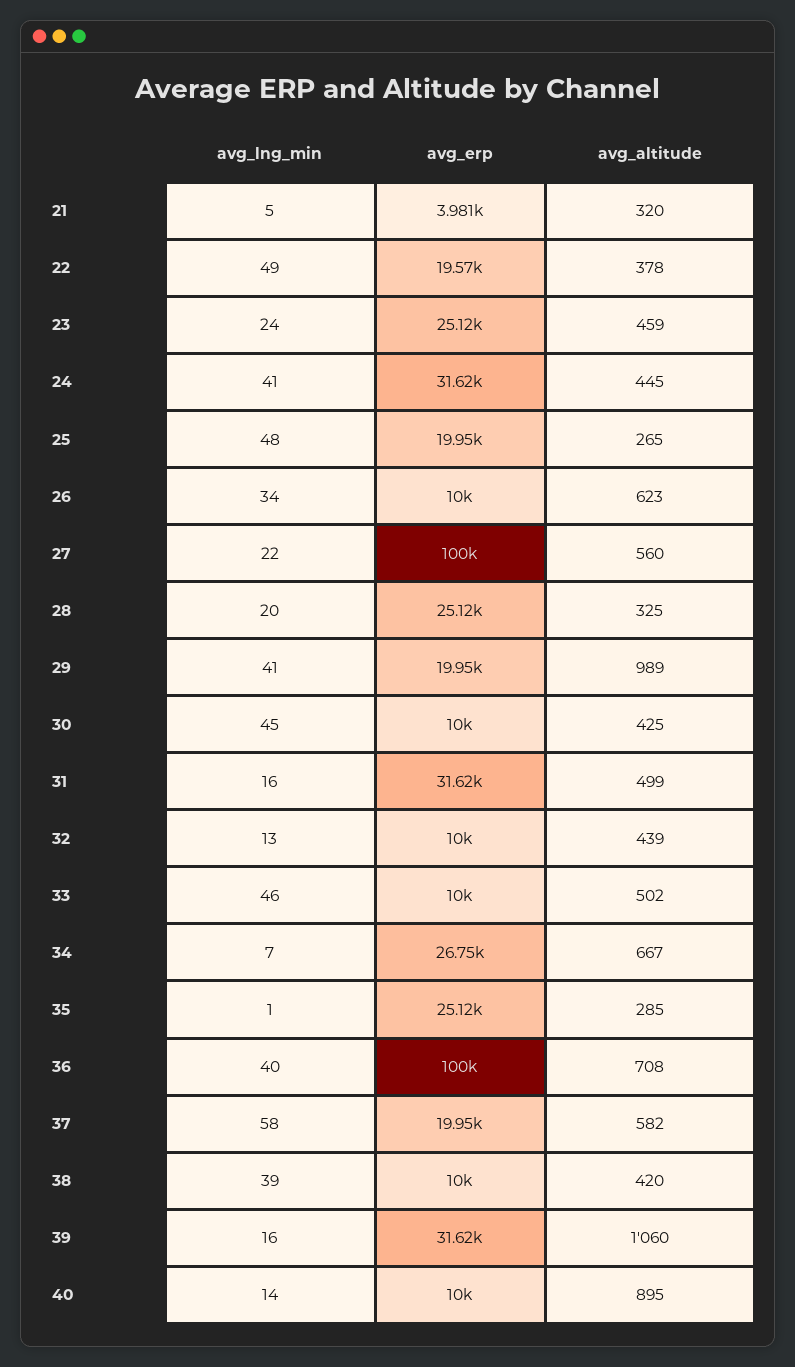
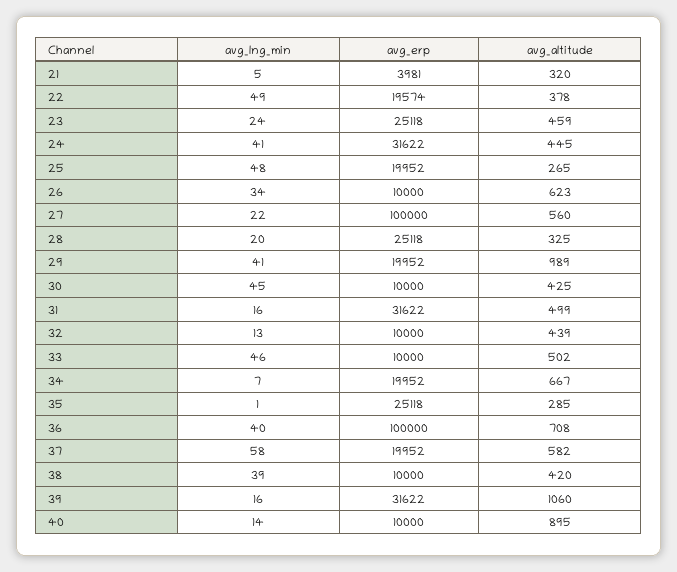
  {
    "avg_lng_min": {
      "21": 5,
      "22": 49,
      "23": 24,
      "24": 41,
      "25": 48,
      "26": 34,
      "27": 22,
      "28": 20,
      "29": 41,
      "30": 45,
      "31": 16,
      "32": 13,
      "33": 46,
      "34": 7,
      "35": 1,
      "36": 40,
      "37": 58,
      "38": 39,
      "39": 16,
      "40": 14
    },
    "avg_erp": {
      "21": 3981,
      "22": 19574,
      "23": 25118,
      "24": 31622,
      "25": 19952,
      "26": 10000,
      "27": 100000,
      "28": 25118,
      "29": 19952,
      "30": 10000,
      "31": 31622,
      "32": 10000,
      "33": 10000,
-     "34": 26750,
+     "34": 19952,
      "35": 25118,
      "36": 100000,
      "37": 19952,
      "38": 10000,
      "39": 31622,
      "40": 10000
    },
    "avg_altitude": {
      "21": 320,
      "22": 378,
      "23": 459,
      "24": 445,
      "25": 265,
      "26": 623,
      "27": 560,
      "28": 325,
      "29": 989,
      "30": 425,
      "31": 499,
      "32": 439,
      "33": 502,
      "34": 667,
      "35": 285,
      "36": 708,
      "37": 582,
      "38": 420,
      "39": 1060,
      "40": 895
    }
  }

